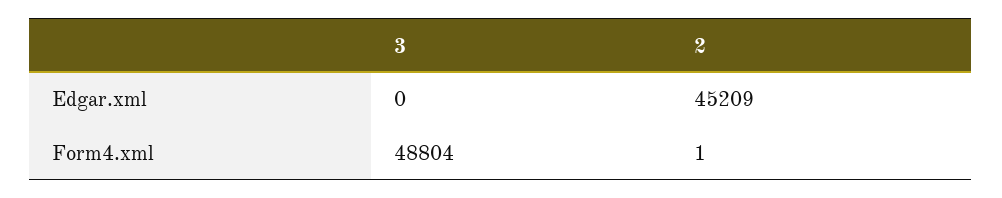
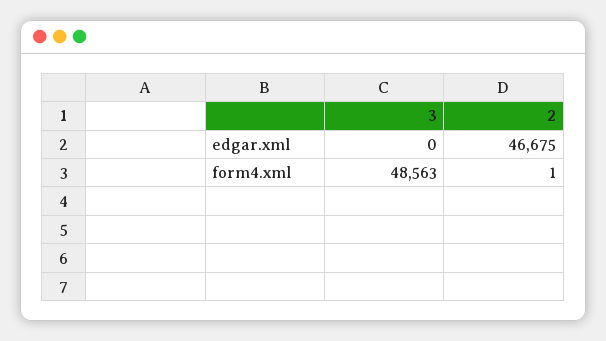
  {
    "3": {
      "Edgar.xml": 0,
-     "Form4.xml": 48804
+     "Form4.xml": 48563
    },
    "2": {
-     "Edgar.xml": 45209,
+     "Edgar.xml": 46675,
      "Form4.xml": 1
    }
  }

